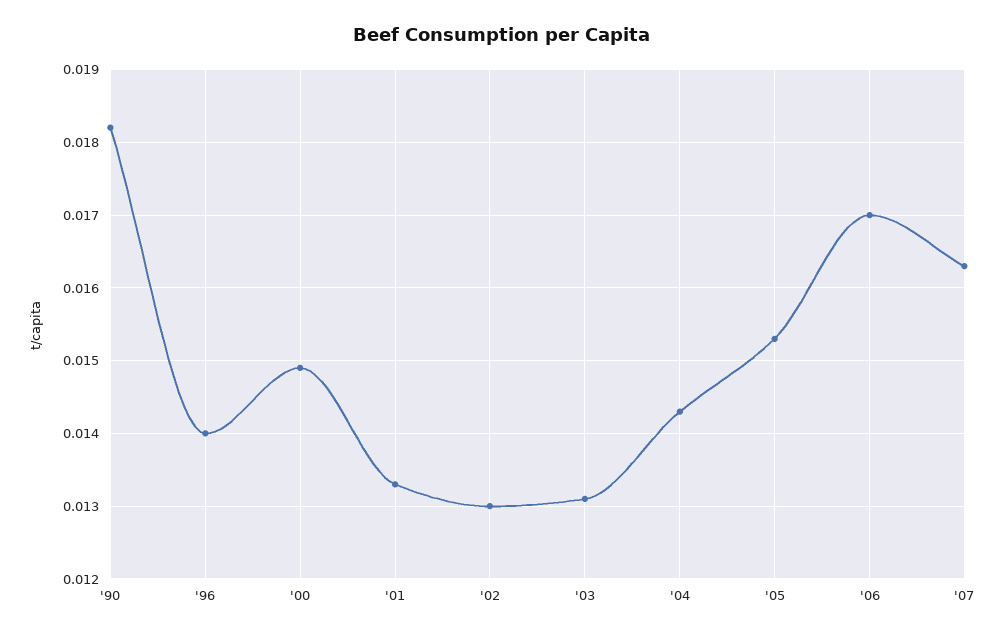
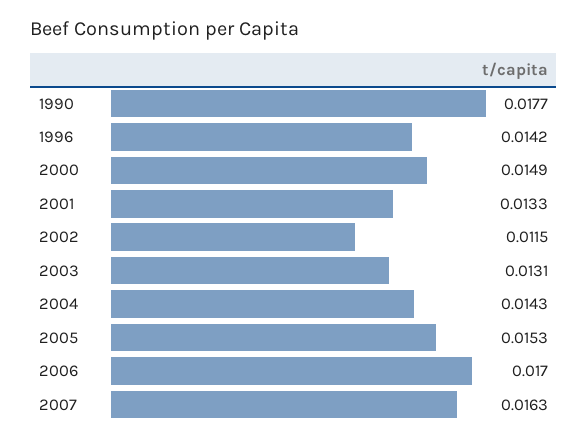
  {
-   "'90": 0.0182,
+   "'90": 0.0177,
-   "'96": 0.014,
+   "'96": 0.0142,
    "'00": 0.0149,
    "'01": 0.0133,
-   "'02": 0.013,
+   "'02": 0.0115,
    "'03": 0.0131,
    "'04": 0.0143,
    "'05": 0.0153,
    "'06": 0.017,
    "'07": 0.0163
  }

